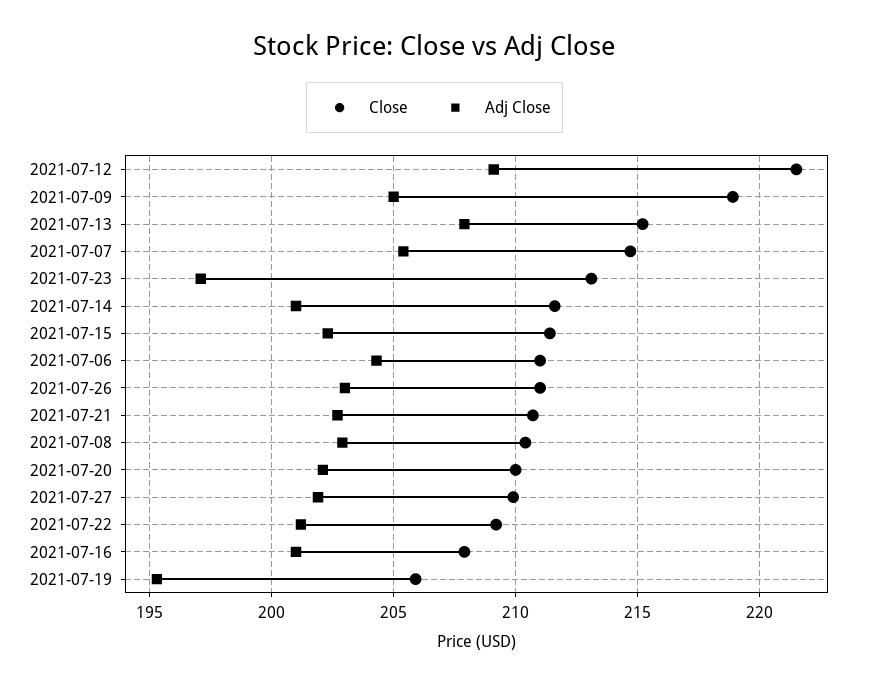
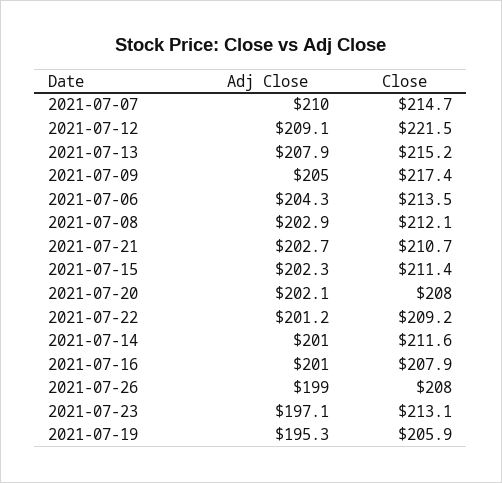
  {
    "Close": {
      "2021-07-12": 221.5,
-     "2021-07-09": 219,
+     "2021-07-09": 217.4,
      "2021-07-13": 215.2,
      "2021-07-07": 214.7,
      "2021-07-23": 213.1,
      "2021-07-14": 211.6,
      "2021-07-15": 211.4,
-     "2021-07-06": 211,
+     "2021-07-06": 213.5,
-     "2021-07-26": 211,
+     "2021-07-26": 208,
      "2021-07-21": 210.7,
-     "2021-07-08": 210.5,
+     "2021-07-08": 212.1,
-     "2021-07-20": 210,
+     "2021-07-20": 208,
-     "2021-07-27": 210,
      "2021-07-22": 209.2,
      "2021-07-16": 207.9,
      "2021-07-19": 205.9
    },
    "Adj Close": {
      "2021-07-12": 209.1,
      "2021-07-09": 205,
      "2021-07-13": 207.9,
-     "2021-07-07": 205.5,
+     "2021-07-07": 210,
      "2021-07-23": 197.1,
      "2021-07-14": 201,
      "2021-07-15": 202.3,
      "2021-07-06": 204.3,
-     "2021-07-26": 203,
+     "2021-07-26": 199,
      "2021-07-21": 202.7,
      "2021-07-08": 202.9,
      "2021-07-20": 202.1,
-     "2021-07-27": 202,
      "2021-07-22": 201.2,
      "2021-07-16": 201,
      "2021-07-19": 195.3
    }
  }

